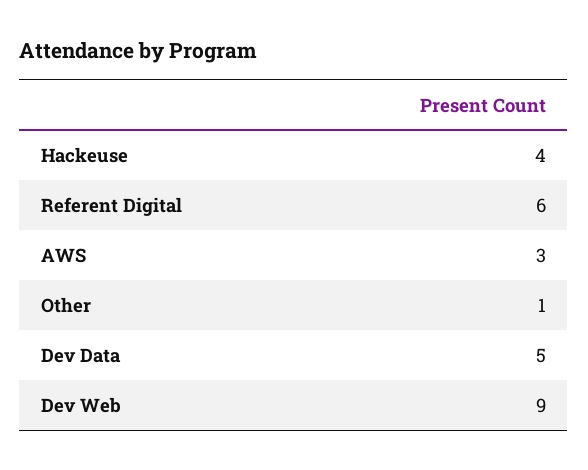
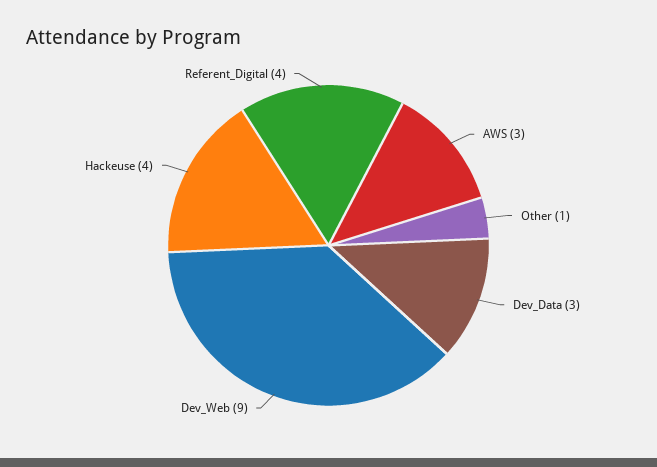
  {
    "Hackeuse": 4,
-   "Referent Digital": 6,
+   "Referent Digital": 4,
    "AWS": 3,
    "Other": 1,
-   "Dev Data": 5,
+   "Dev Data": 3,
    "Dev Web": 9
  }

